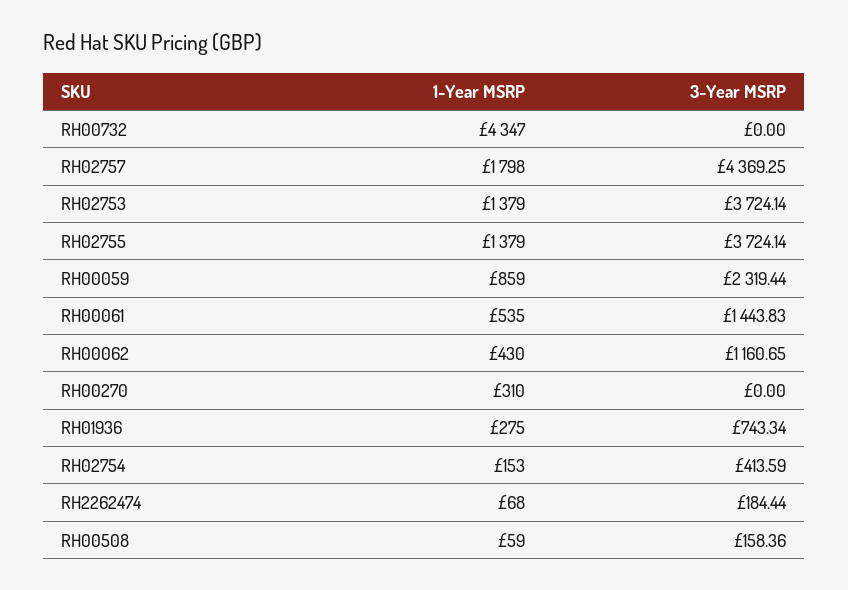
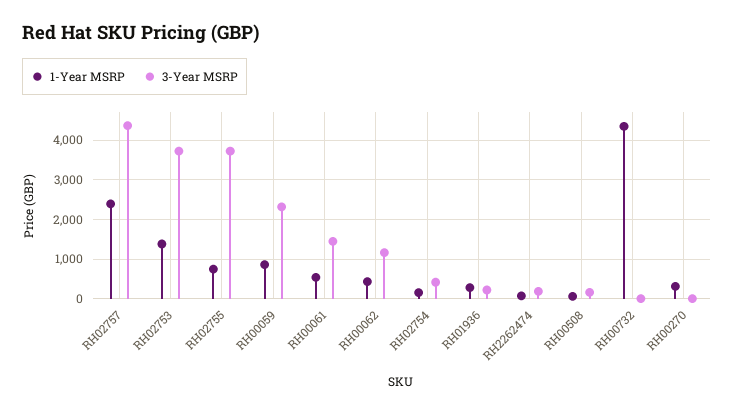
  {
    "1-Year MSRP": {
      "RH00732": 4347,
-     "RH02757": 1798,
+     "RH02757": 2400,
      "RH02753": 1379,
-     "RH02755": 1379,
+     "RH02755": 800,
      "RH00059": 859,
      "RH00061": 535,
      "RH00062": 430,
      "RH00270": 310,
      "RH01936": 275,
      "RH02754": 153,
      "RH2262474": 68,
      "RH00508": 59
    },
    "3-Year MSRP": {
      "RH00732": 0,
      "RH02757": 4369.25,
      "RH02753": 3724.14,
      "RH02755": 3724.14,
      "RH00059": 2319.44,
      "RH00061": 1443.83,
      "RH00062": 1160.65,
      "RH00270": 0,
-     "RH01936": 743.34,
+     "RH01936": 200,
      "RH02754": 413.59,
      "RH2262474": 184.44,
      "RH00508": 158.36
    }
  }

